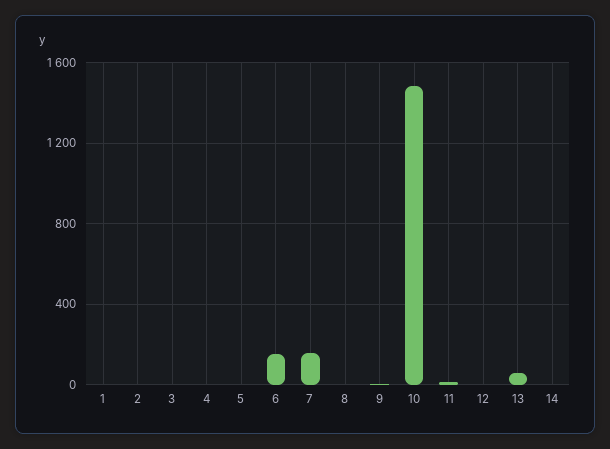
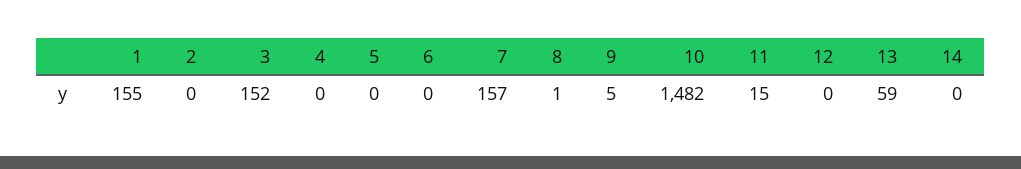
  {
-   "1": 0,
+   "1": 155,
    "2": 0,
-   "3": 0,
+   "3": 152,
    "4": 0,
    "5": 0,
-   "6": 150,
+   "6": 0,
    "7": 157,
    "8": 1,
    "9": 5,
    "10": 1482,
    "11": 15,
    "12": 0,
    "13": 59,
    "14": 0
  }

